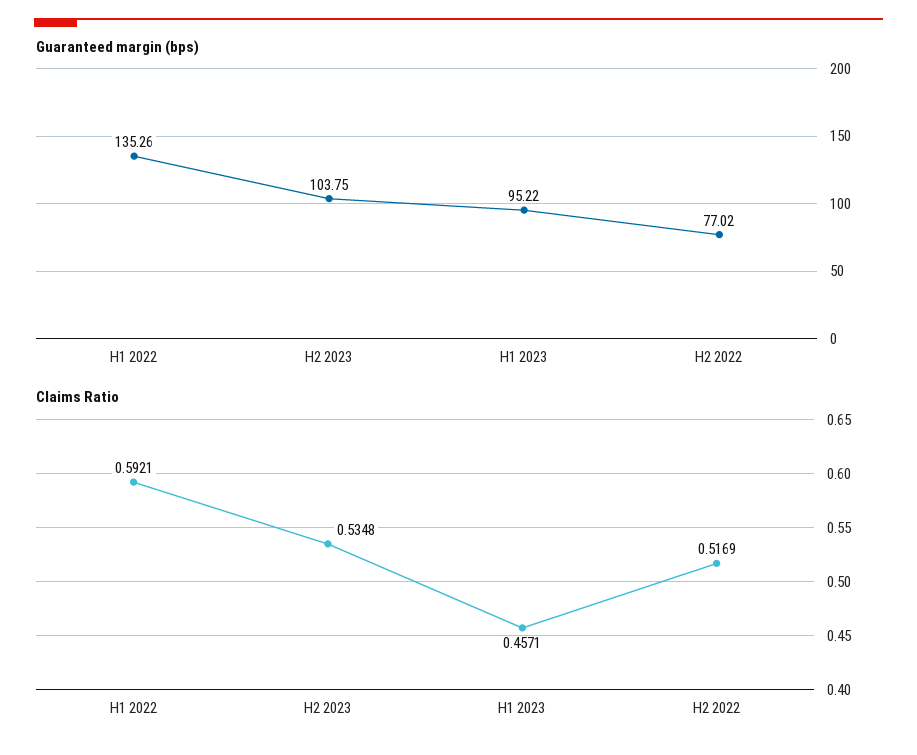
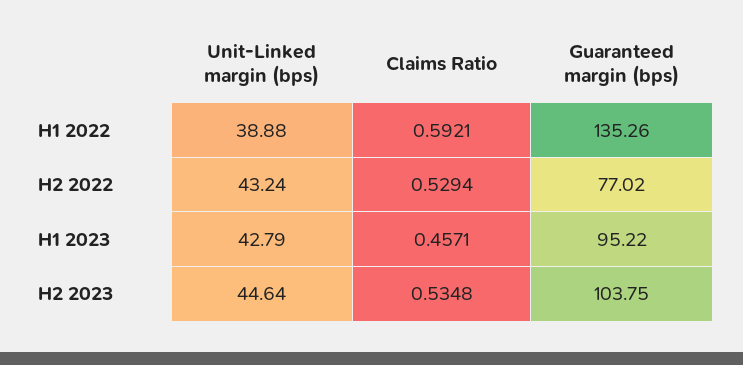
  {
    "Guaranteed margin (bps)": {
      "H1 2022": 135.26,
      "H2 2023": 103.75,
      "H1 2023": 95.22,
      "H2 2022": 77.02
    },
    "Claims Ratio": {
      "H1 2022": 0.5921,
      "H2 2023": 0.5348,
      "H1 2023": 0.4571,
-     "H2 2022": 0.5169
+     "H2 2022": 0.5294
-   }
+   },
+   "Unit-Linked margin (bps)": {
+     "H1 2022": 38.88,
+     "H2 2022": 43.24,
+     "H1 2023": 42.79,
+     "H2 2023": 44.64
+   }
  }

